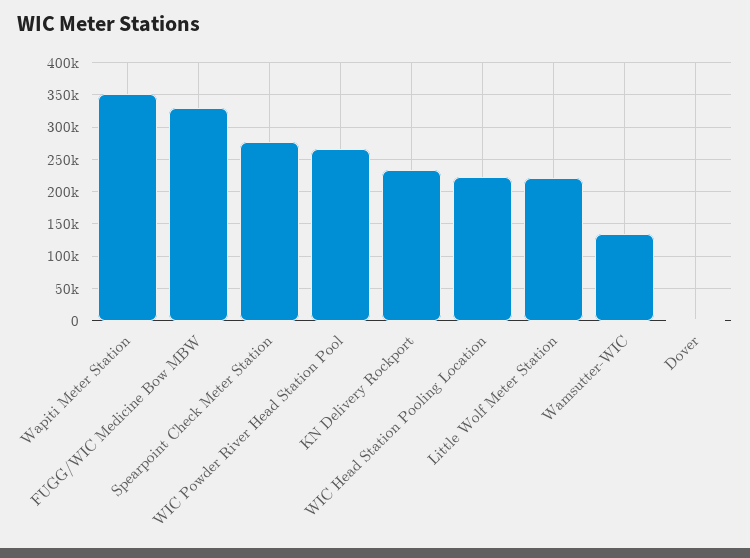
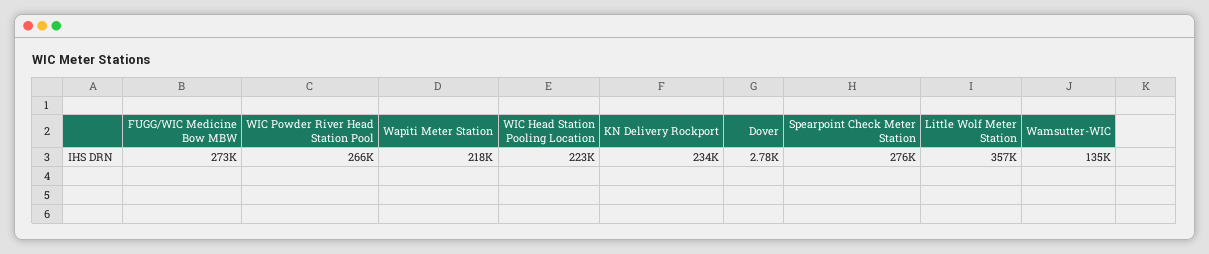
  {
-   "Wapiti Meter Station": 350000,
+   "Wapiti Meter Station": 218000,
-   "FUGG/WIC Medicine Bow MBW": 330000,
+   "FUGG/WIC Medicine Bow MBW": 273000,
    "Spearpoint Check Meter Station": 276000,
    "WIC Powder River Head Station Pool": 266000,
    "KN Delivery Rockport": 234000,
    "WIC Head Station Pooling Location": 223000,
-   "Little Wolf Meter Station": 220000,
+   "Little Wolf Meter Station": 357000,
    "Wamsutter-WIC": 135000,
    "Dover": 2780
  }

